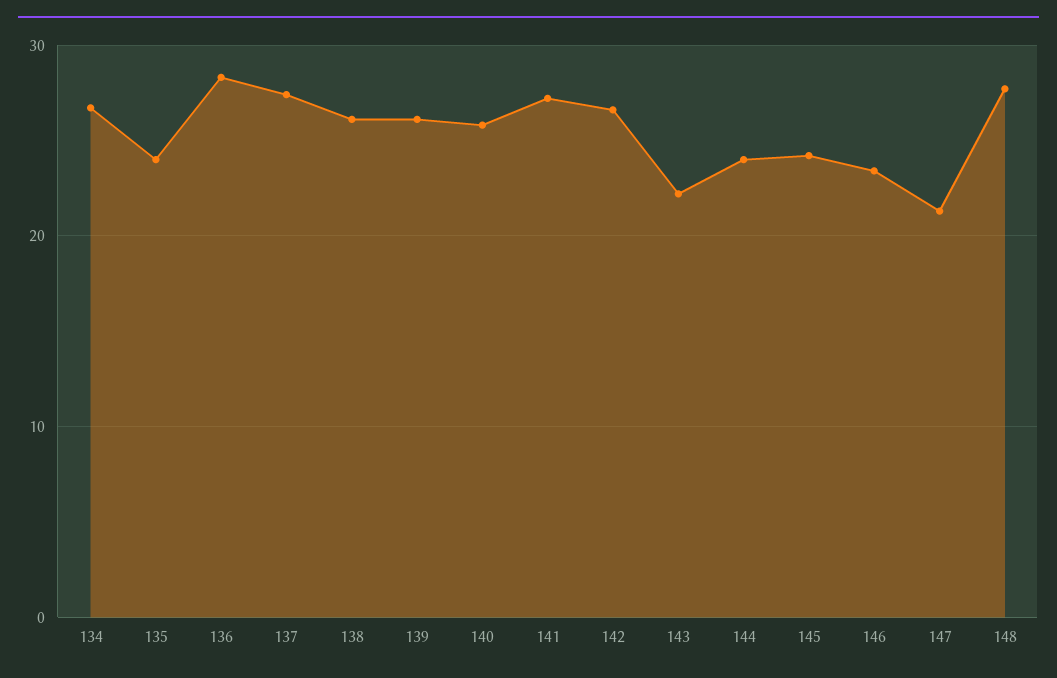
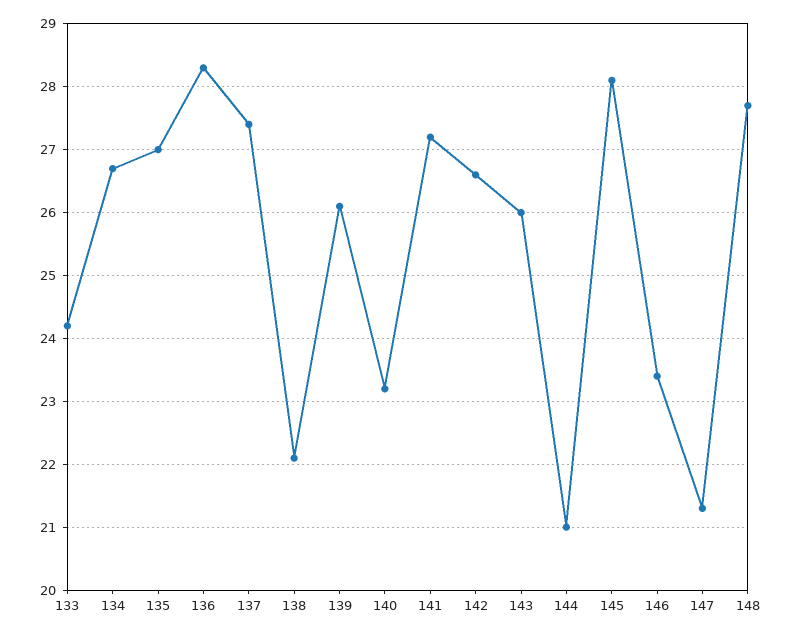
  {
    "134": 26.7,
-   "135": 24,
+   "135": 27,
    "136": 28.3,
    "137": 27.4,
-   "138": 26,
+   "138": 22.1,
    "139": 26.1,
-   "140": 26,
+   "140": 23.2,
    "141": 27.2,
    "142": 26.6,
-   "143": 22,
+   "143": 26,
-   "144": 24,
+   "144": 21,
-   "145": 24,
+   "145": 28.1,
    "146": 23.4,
    "147": 21.3,
-   "148": 27.7
+   "148": 27.7,
+   "133": 24.2
  }

